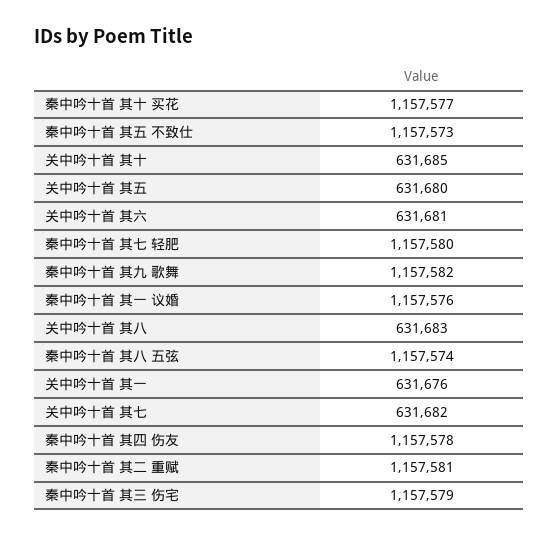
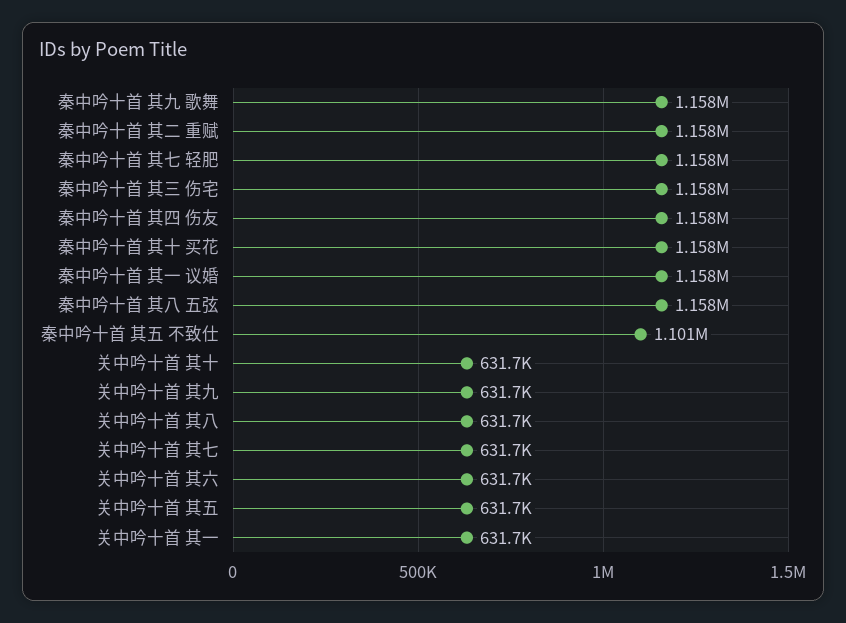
  {
    "秦中吟十首 其十 买花": 1157577,
-   "秦中吟十首 其五 不致仕": 1157573,
+   "秦中吟十首 其五 不致仕": 1101000,
    "关中吟十首 其十": 631685,
    "关中吟十首 其五": 631680,
    "关中吟十首 其六": 631681,
    "秦中吟十首 其七 轻肥": 1157580,
    "秦中吟十首 其九 歌舞": 1157582,
    "秦中吟十首 其一 议婚": 1157576,
    "关中吟十首 其八": 631683,
    "秦中吟十首 其八 五弦": 1157574,
    "关中吟十首 其一": 631676,
    "关中吟十首 其七": 631682,
    "秦中吟十首 其四 伤友": 1157578,
    "秦中吟十首 其二 重赋": 1157581,
-   "秦中吟十首 其三 伤宅": 1157579
+   "秦中吟十首 其三 伤宅": 1157579,
+   "关中吟十首 其九": 631700
  }

